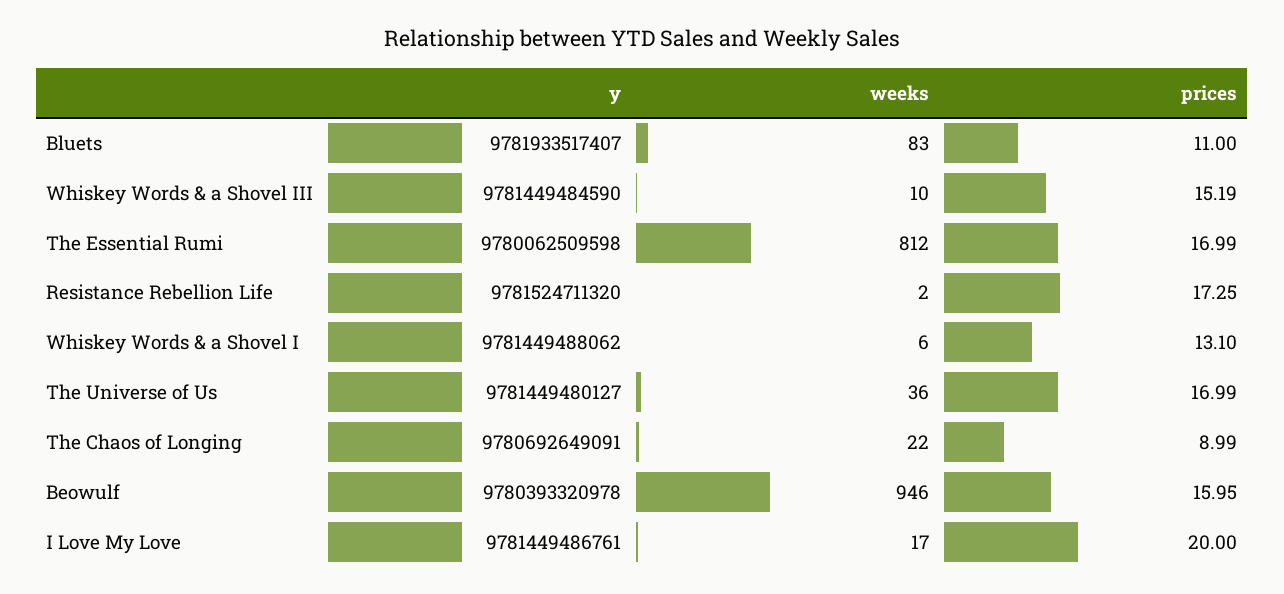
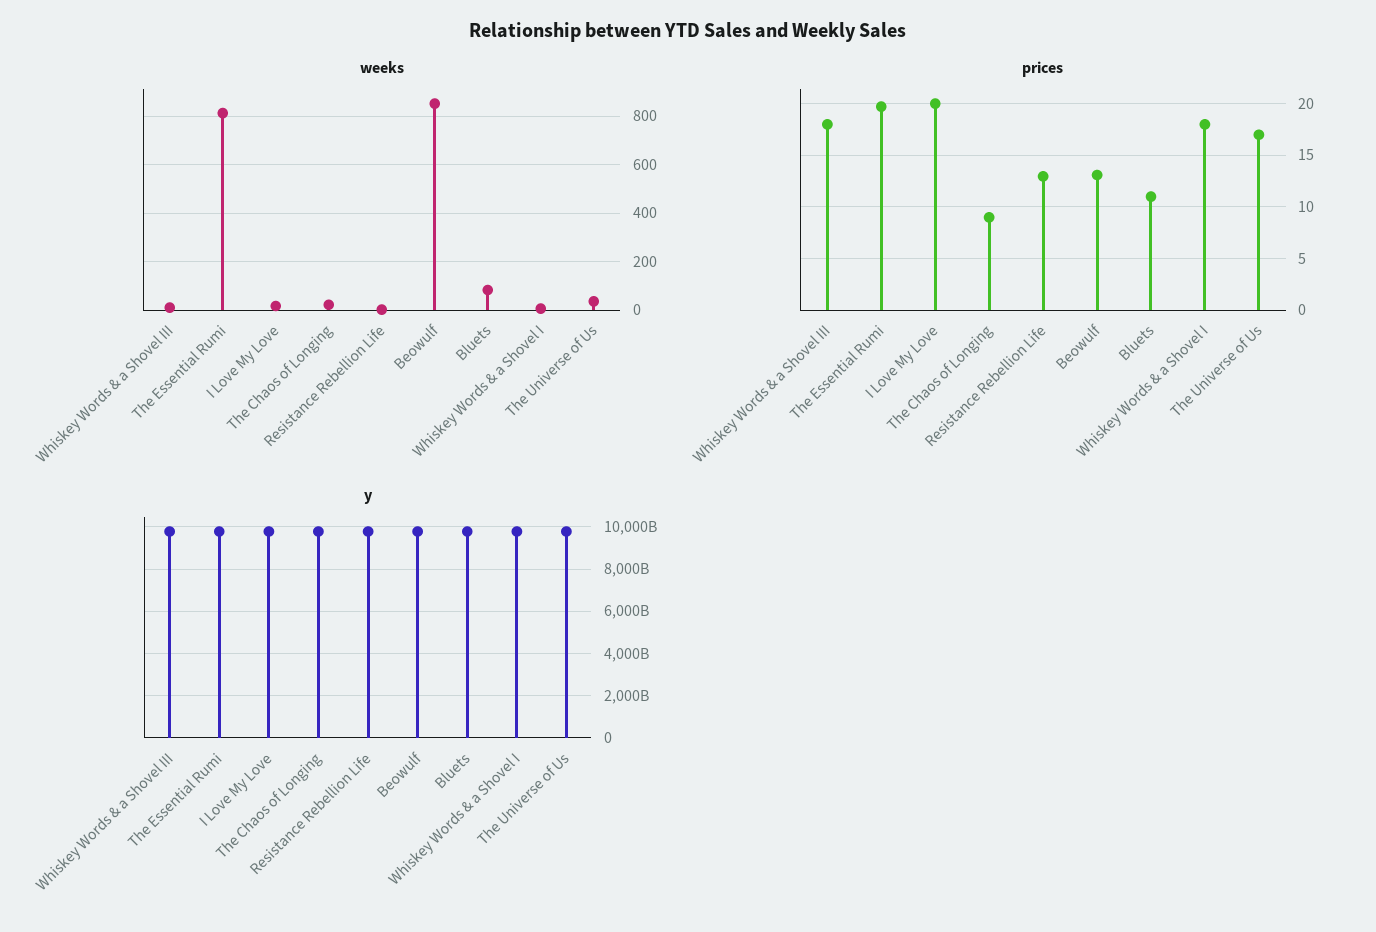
  {
    "y": {
      "Bluets": 9781933517407,
      "Whiskey Words & a Shovel III": 9781449484590,
      "The Essential Rumi": 9780062509598,
      "Resistance Rebellion Life": 9781524711320,
      "Whiskey Words & a Shovel I": 9781449488062,
      "The Universe of Us": 9781449480127,
      "The Chaos of Longing": 9780692649091,
      "Beowulf": 9780393320978,
      "I Love My Love": 9781449486761
    },
    "weeks": {
      "Bluets": 83,
      "Whiskey Words & a Shovel III": 10,
      "The Essential Rumi": 812,
      "Resistance Rebellion Life": 2,
      "Whiskey Words & a Shovel I": 6,
      "The Universe of Us": 36,
      "The Chaos of Longing": 22,
-     "Beowulf": 946,
+     "Beowulf": 850,
      "I Love My Love": 17
    },
    "prices": {
      "Bluets": 11,
-     "Whiskey Words & a Shovel III": 15.19,
+     "Whiskey Words & a Shovel III": 18,
-     "The Essential Rumi": 16.99,
+     "The Essential Rumi": 20,
-     "Resistance Rebellion Life": 17.25,
+     "Resistance Rebellion Life": 13,
-     "Whiskey Words & a Shovel I": 13.1,
+     "Whiskey Words & a Shovel I": 18,
      "The Universe of Us": 16.99,
      "The Chaos of Longing": 8.99,
-     "Beowulf": 15.95,
+     "Beowulf": 13,
      "I Love My Love": 20
    }
  }

